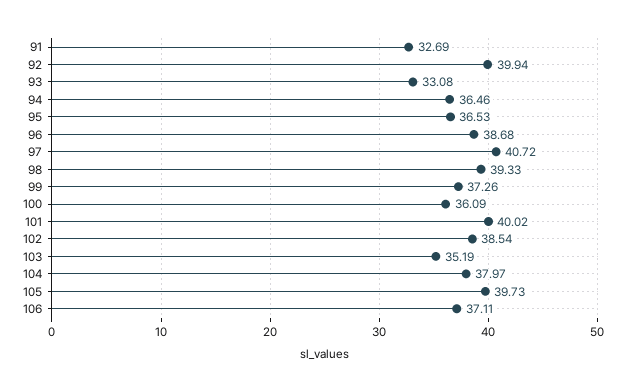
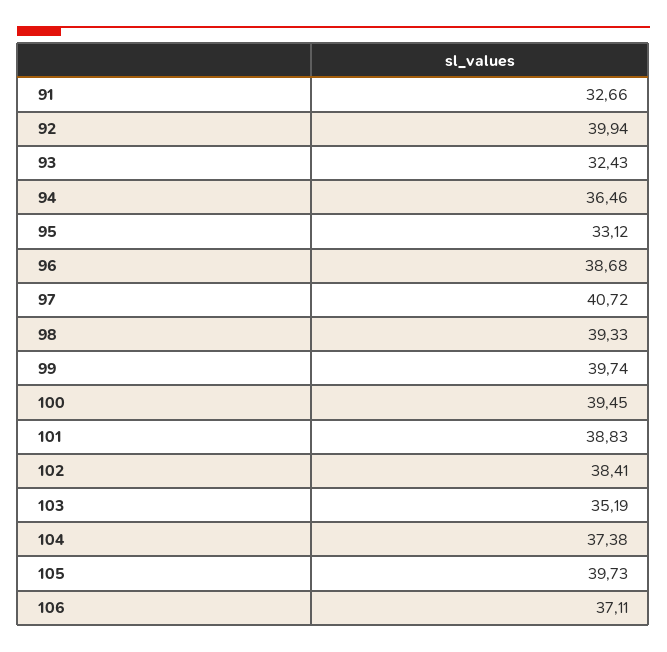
  {
-   "91": 32.69,
+   "91": 32.66,
    "92": 39.94,
-   "93": 33.08,
+   "93": 32.43,
    "94": 36.46,
-   "95": 36.53,
+   "95": 33.12,
    "96": 38.68,
    "97": 40.72,
    "98": 39.33,
-   "99": 37.26,
+   "99": 39.74,
-   "100": 36.09,
+   "100": 39.45,
-   "101": 40.02,
+   "101": 38.83,
-   "102": 38.54,
+   "102": 38.41,
    "103": 35.19,
-   "104": 37.97,
+   "104": 37.38,
    "105": 39.73,
    "106": 37.11
  }

